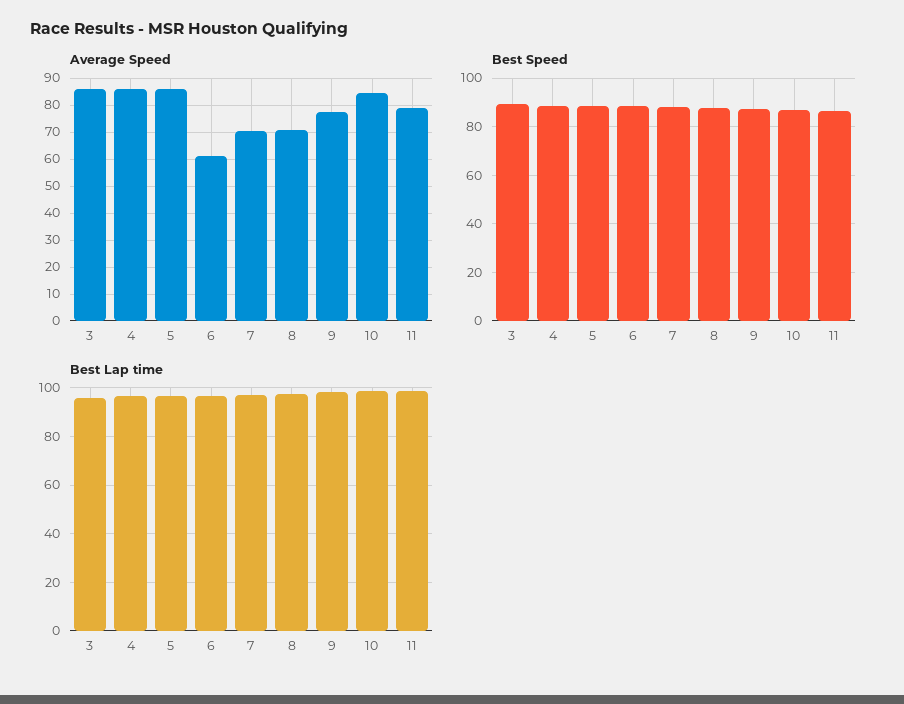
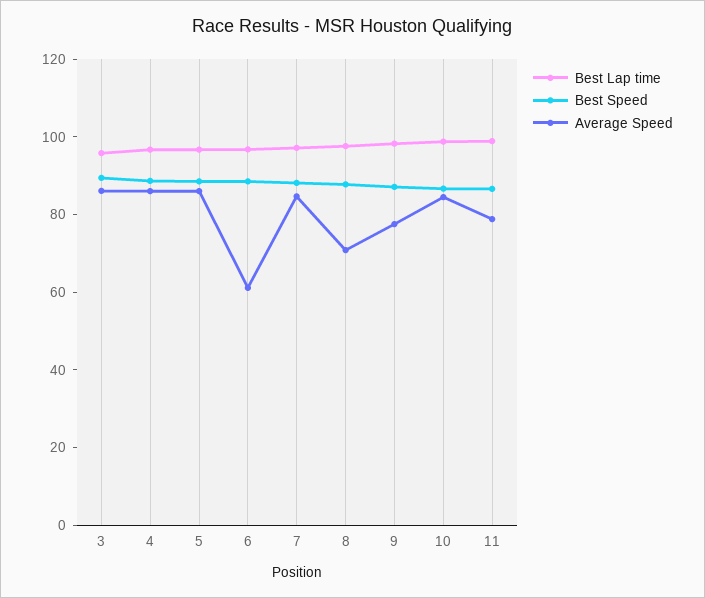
  {
    "Average Speed": {
      "3": 85,
      "4": 85,
      "5": 85,
      "6": 60,
-     "7": 70,
+     "7": 85,
      "8": 70,
      "9": 77.5,
      "10": 85,
      "11": 80
    },
    "Best Speed": {
      "3": 90,
      "4": 87.5,
      "5": 87.5,
      "6": 87.5,
      "7": 87.5,
      "8": 87.5,
      "9": 87.5,
      "10": 87.5,
      "11": 87.5
    },
    "Best Lap time": {
      "3": 95,
      "4": 97.5,
      "5": 97.5,
      "6": 97.5,
      "7": 97.5,
      "8": 97.5,
      "9": 97.5,
      "10": 100,
      "11": 100
    }
  }

